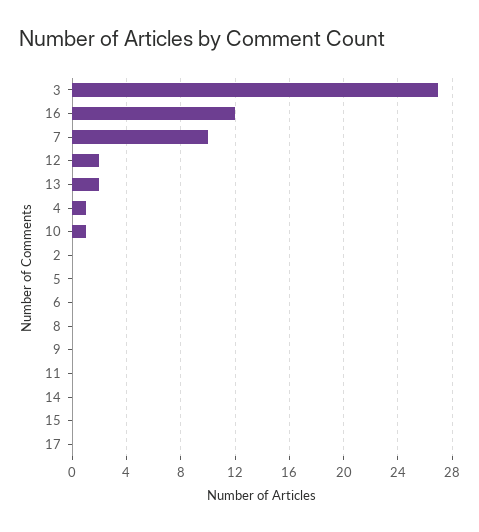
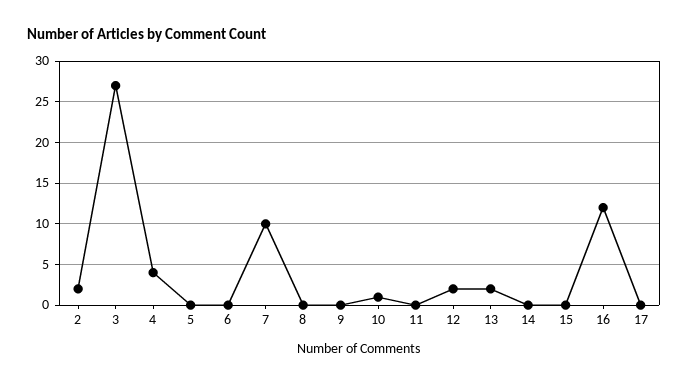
  {
    "3": 27,
    "16": 12,
    "7": 10,
    "12": 2,
    "13": 2,
-   "4": 1,
+   "4": 4,
    "10": 1,
-   "2": 0,
+   "2": 2,
    "5": 0,
    "6": 0,
    "8": 0,
    "9": 0,
    "11": 0,
    "14": 0,
    "15": 0,
    "17": 0
  }

